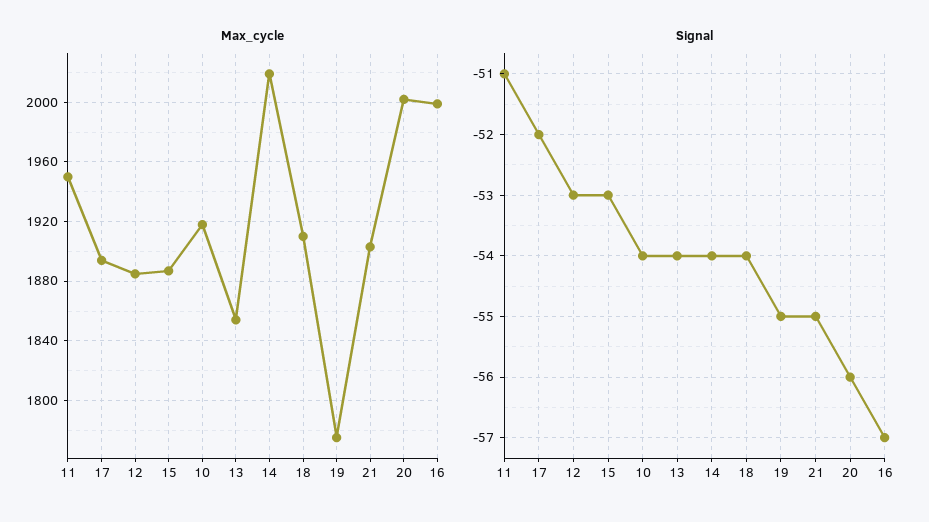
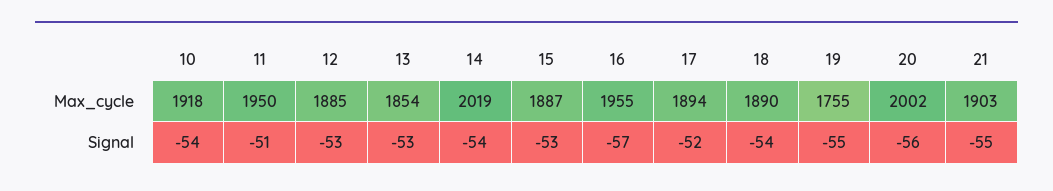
  {
    "Max_cycle": {
      "11": 1950,
      "17": 1894,
      "12": 1885,
      "15": 1887,
      "10": 1918,
      "13": 1854,
      "14": 2019,
-     "18": 1910,
+     "18": 1890,
-     "19": 1775,
+     "19": 1755,
      "21": 1903,
      "20": 2002,
-     "16": 2000
+     "16": 1955
    },
    "Signal": {
      "11": -51,
      "17": -52,
      "12": -53,
      "15": -53,
      "10": -54,
-     "13": -54,
+     "13": -53,
      "14": -54,
      "18": -54,
      "19": -55,
      "21": -55,
      "20": -56,
      "16": -57
    }
  }

